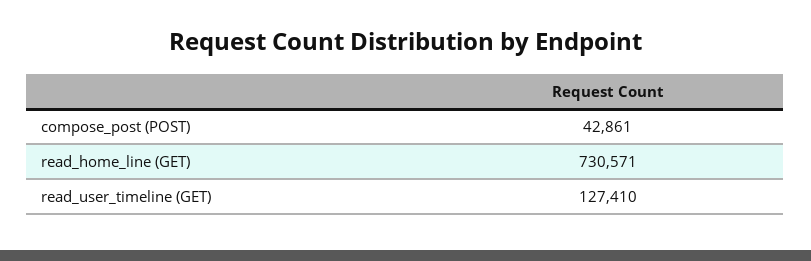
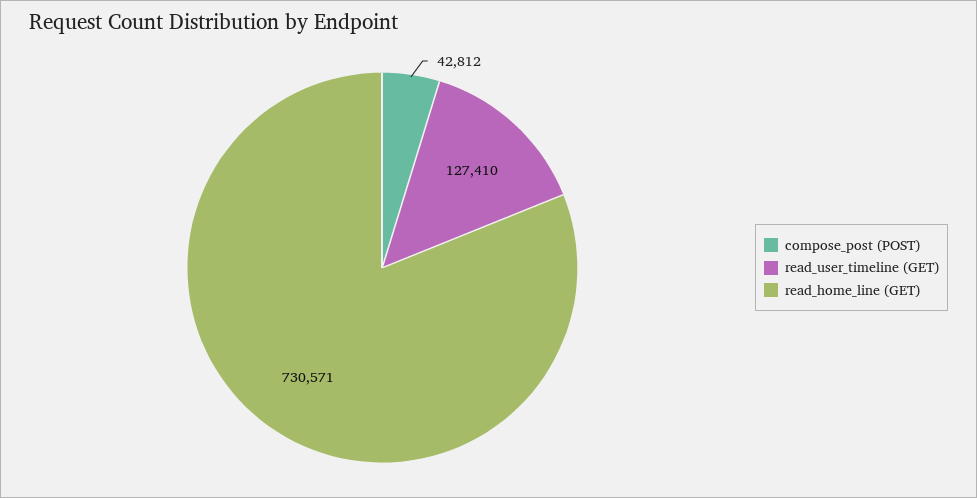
  {
-   "compose_post (POST)": 42861,
+   "compose_post (POST)": 42812,
    "read_home_line (GET)": 730571,
    "read_user_timeline (GET)": 127410
  }

